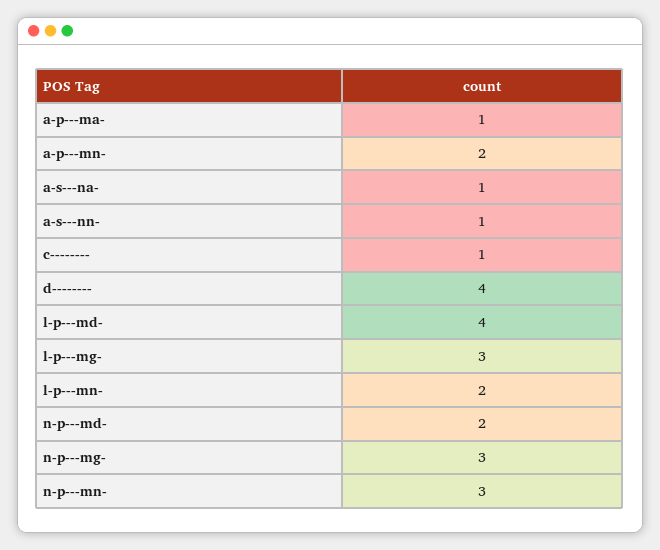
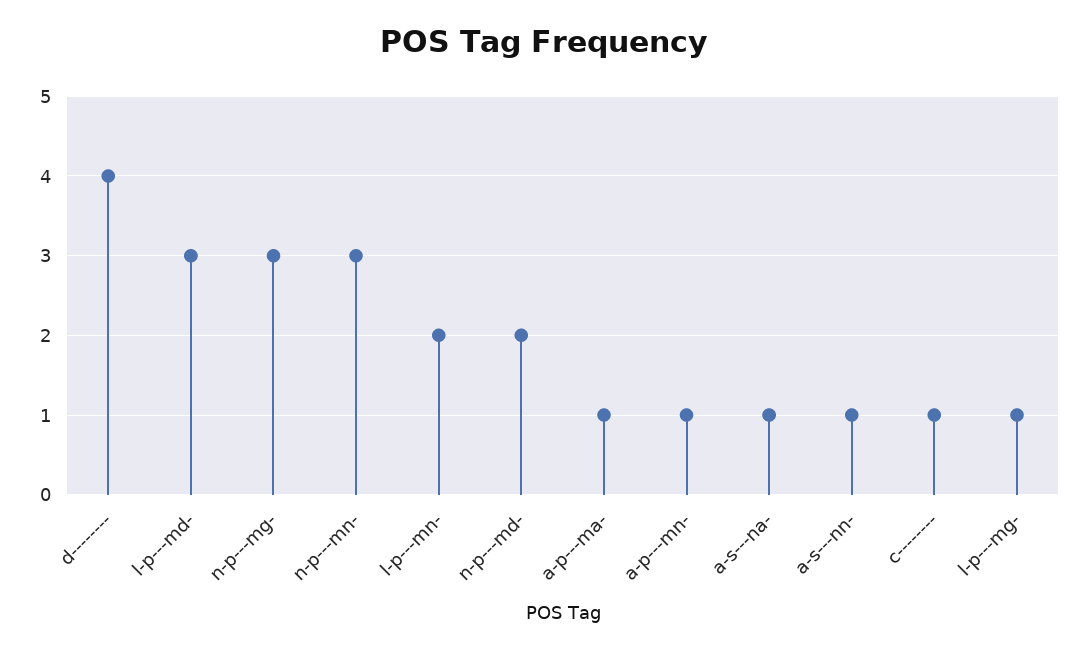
  {
    "a-p---ma-": 1,
-   "a-p---mn-": 2,
+   "a-p---mn-": 1,
    "a-s---na-": 1,
    "a-s---nn-": 1,
    "c--------": 1,
    "d--------": 4,
-   "l-p---md-": 4,
+   "l-p---md-": 3,
-   "l-p---mg-": 3,
+   "l-p---mg-": 1,
    "l-p---mn-": 2,
    "n-p---md-": 2,
    "n-p---mg-": 3,
    "n-p---mn-": 3
  }

